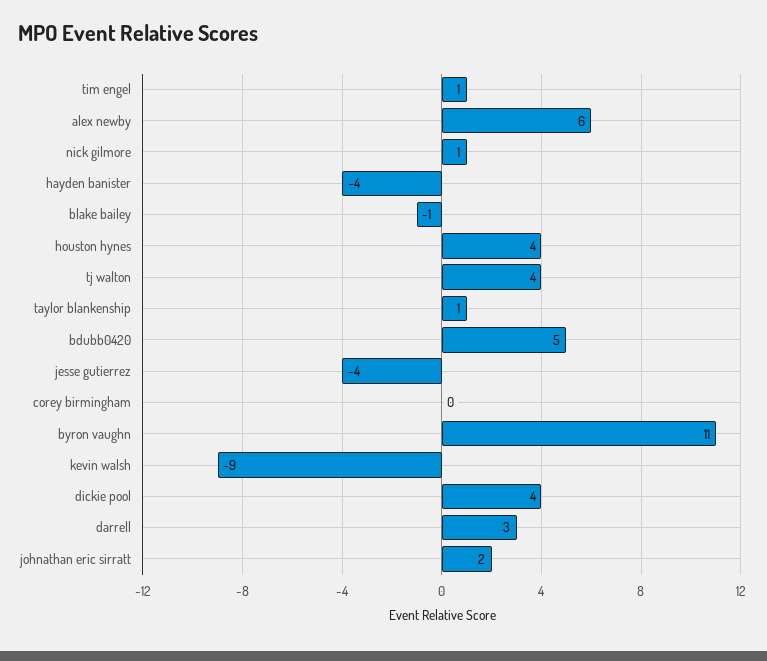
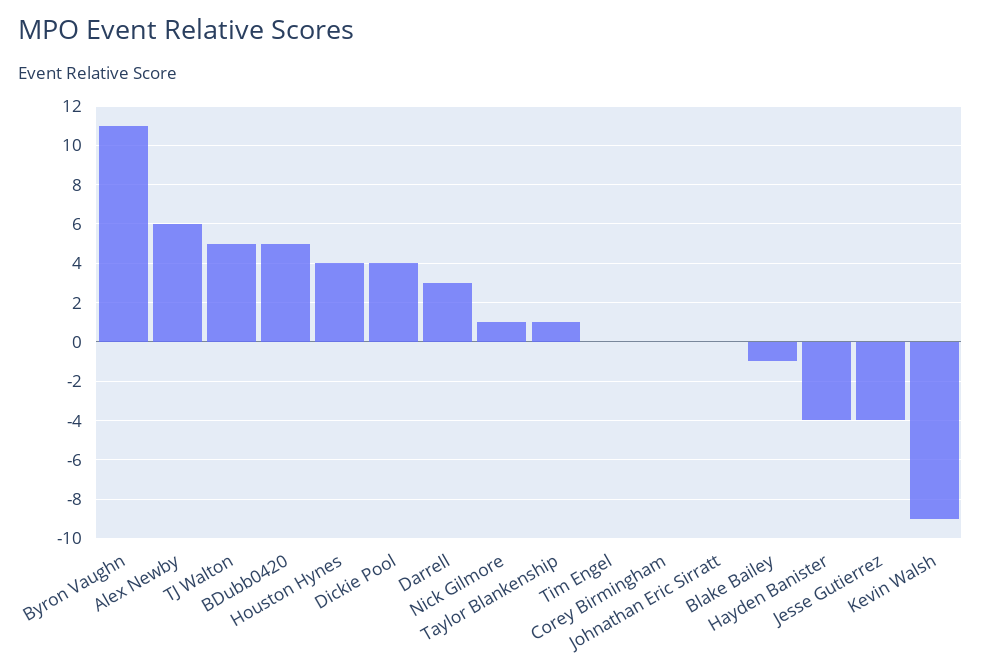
  {
-   "tim engel": 1,
+   "tim engel": 0,
    "alex newby": 6,
    "nick gilmore": 1,
    "hayden banister": -4,
    "blake bailey": -1,
    "houston hynes": 4,
-   "tj walton": 4,
+   "tj walton": 5,
    "taylor blankenship": 1,
    "bdubb0420": 5,
    "jesse gutierrez": -4,
    "corey birmingham": 0,
    "byron vaughn": 11,
    "kevin walsh": -9,
    "dickie pool": 4,
    "darrell": 3,
-   "johnathan eric sirratt": 2
+   "johnathan eric sirratt": 0
  }

